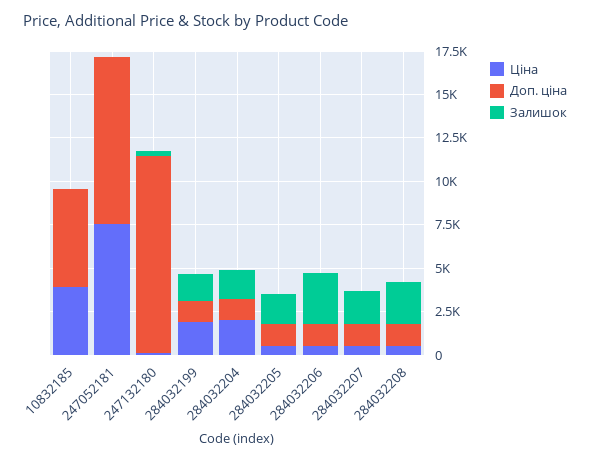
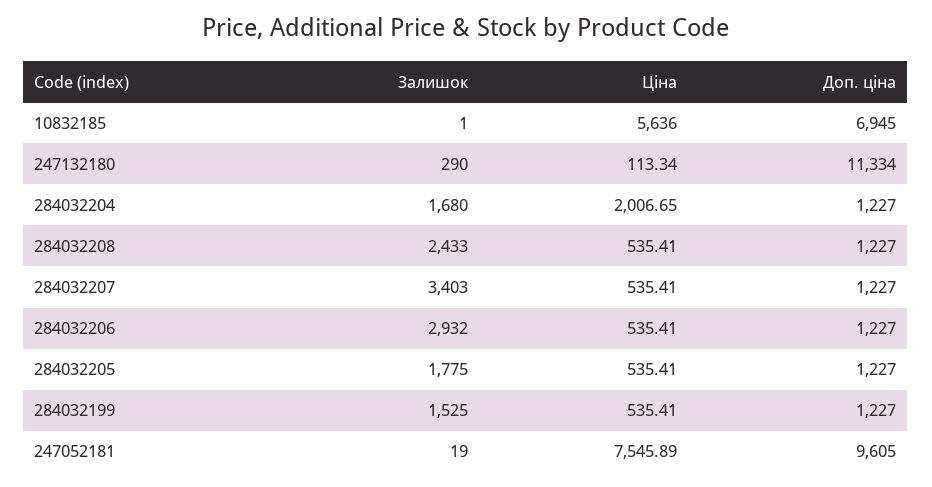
  {
    "Ціна": {
-     "10832185": 4000,
+     "10832185": 5636,
      "247052181": 7545.89,
      "247132180": 113.34,
-     "284032199": 2000,
+     "284032199": 535.41,
      "284032204": 2006.65,
      "284032205": 535.41,
      "284032206": 535.41,
      "284032207": 535.41,
      "284032208": 535.41
    },
    "Доп. ціна": {
-     "10832185": 5500,
+     "10832185": 6945,
      "247052181": 9605,
      "247132180": 11334,
      "284032199": 1227,
      "284032204": 1227,
      "284032205": 1227,
      "284032206": 1227,
      "284032207": 1227,
      "284032208": 1227
    },
    "Залишок": {
      "10832185": 1,
      "247052181": 19,
      "247132180": 290,
      "284032199": 1525,
      "284032204": 1680,
      "284032205": 1775,
      "284032206": 2932,
-     "284032207": 2000,
+     "284032207": 3403,
      "284032208": 2433
    }
  }

